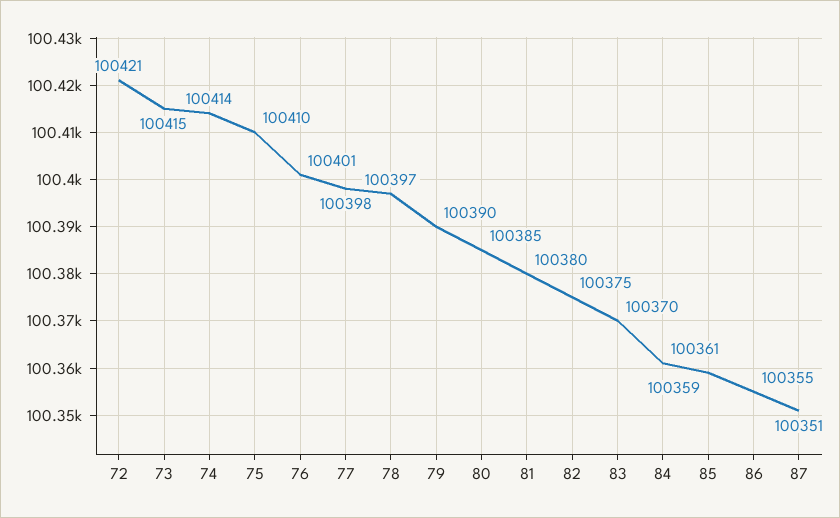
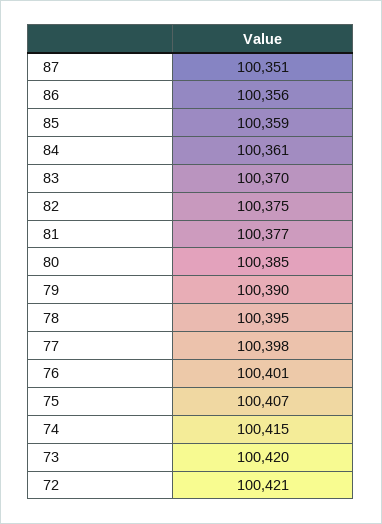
  {
    "72": 100421,
-   "73": 100415,
+   "73": 100420,
-   "74": 100414,
+   "74": 100415,
-   "75": 100410,
+   "75": 100407,
    "76": 100401,
    "77": 100398,
-   "78": 100397,
+   "78": 100395,
    "79": 100390,
    "80": 100385,
-   "81": 100380,
+   "81": 100377,
    "82": 100375,
    "83": 100370,
    "84": 100361,
    "85": 100359,
-   "86": 100355,
+   "86": 100356,
    "87": 100351
  }

